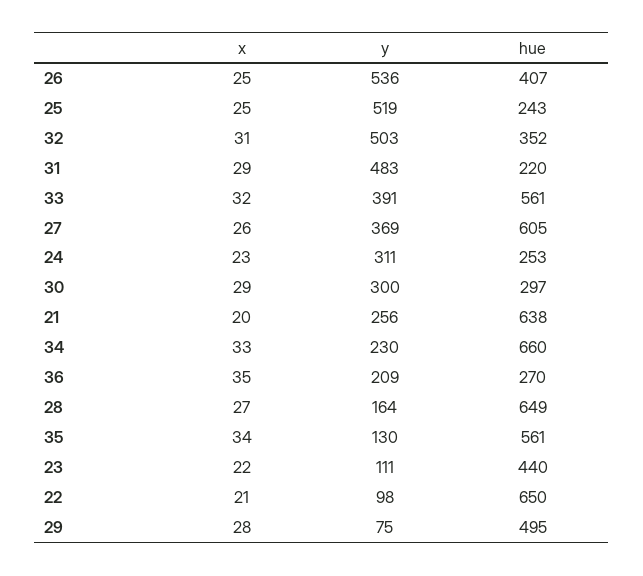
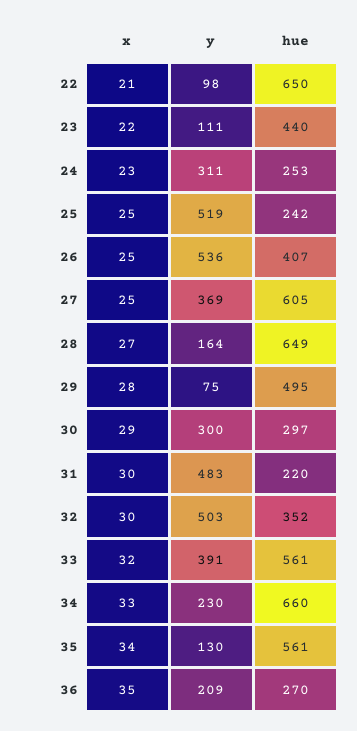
  {
    "x": {
      "26": 25,
      "25": 25,
-     "32": 31,
+     "32": 30,
-     "31": 29,
+     "31": 30,
      "33": 32,
-     "27": 26,
+     "27": 25,
      "24": 23,
      "30": 29,
-     "21": 20,
      "34": 33,
      "36": 35,
      "28": 27,
      "35": 34,
      "23": 22,
      "22": 21,
      "29": 28
    },
    "y": {
      "26": 536,
      "25": 519,
      "32": 503,
      "31": 483,
      "33": 391,
      "27": 369,
      "24": 311,
      "30": 300,
-     "21": 256,
      "34": 230,
      "36": 209,
      "28": 164,
      "35": 130,
      "23": 111,
      "22": 98,
      "29": 75
    },
    "hue": {
      "26": 407,
-     "25": 243,
+     "25": 242,
      "32": 352,
      "31": 220,
      "33": 561,
      "27": 605,
      "24": 253,
      "30": 297,
-     "21": 638,
      "34": 660,
      "36": 270,
      "28": 649,
      "35": 561,
      "23": 440,
      "22": 650,
      "29": 495
    }
  }

